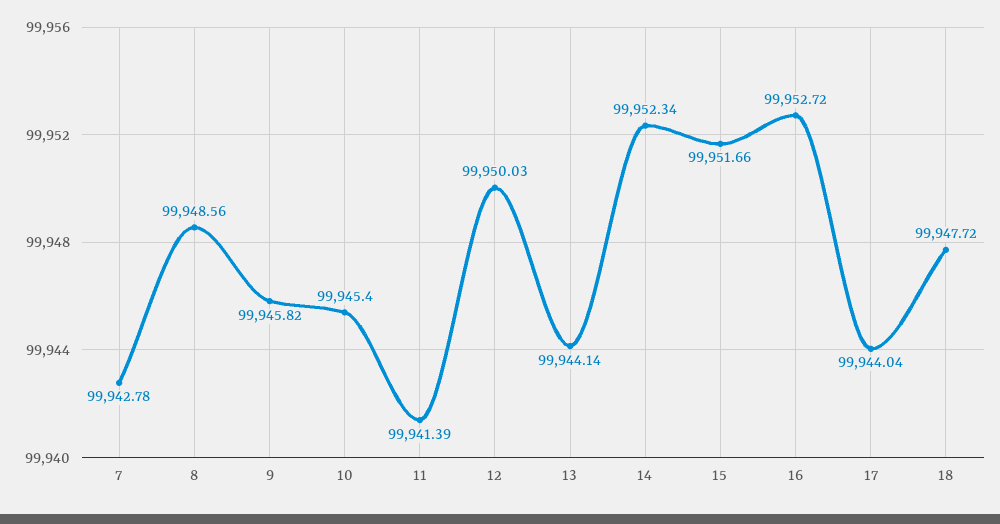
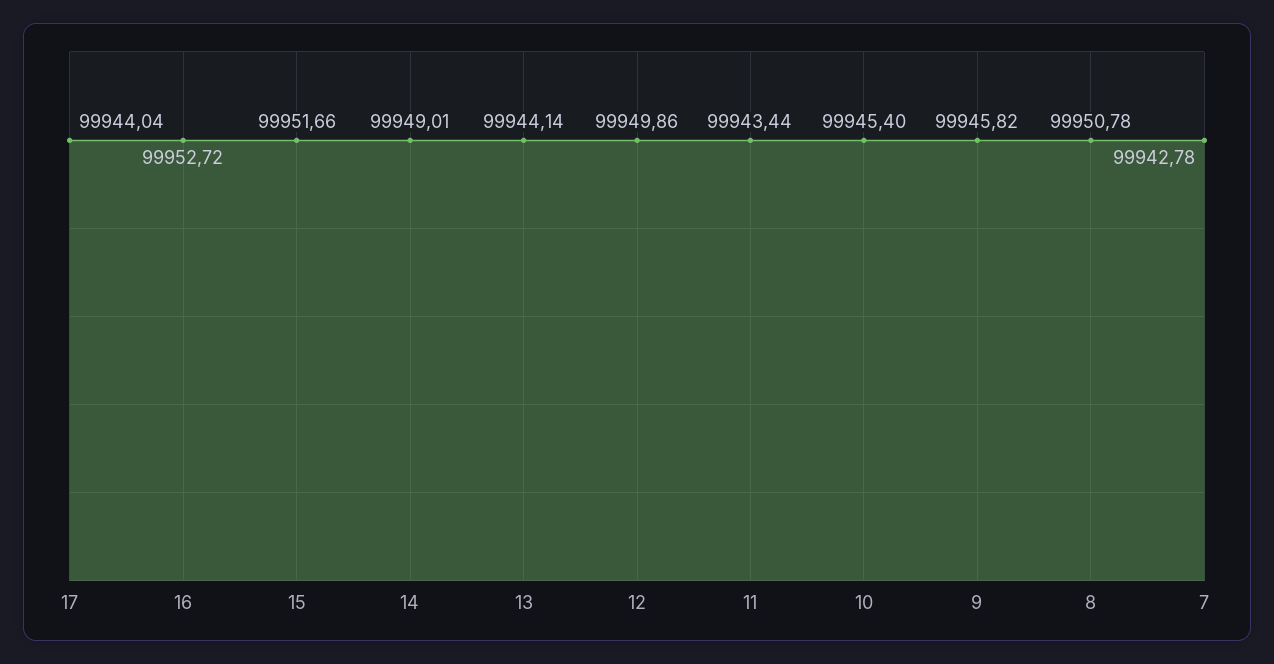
  {
    "7": 99942.78,
-   "8": 99948.56,
+   "8": 99950.78,
    "9": 99945.82,
    "10": 99945.4,
-   "11": 99941.39,
+   "11": 99943.44,
-   "12": 99950.03,
+   "12": 99949.86,
    "13": 99944.14,
-   "14": 99952.34,
+   "14": 99949.01,
    "15": 99951.66,
    "16": 99952.72,
-   "17": 99944.04,
+   "17": 99944.04
-   "18": 99947.72
  }

